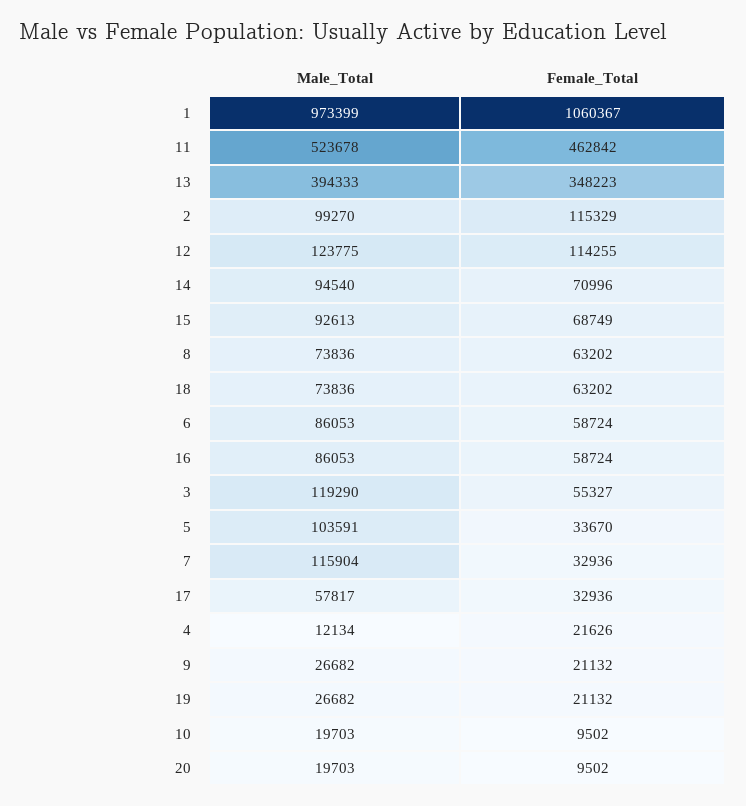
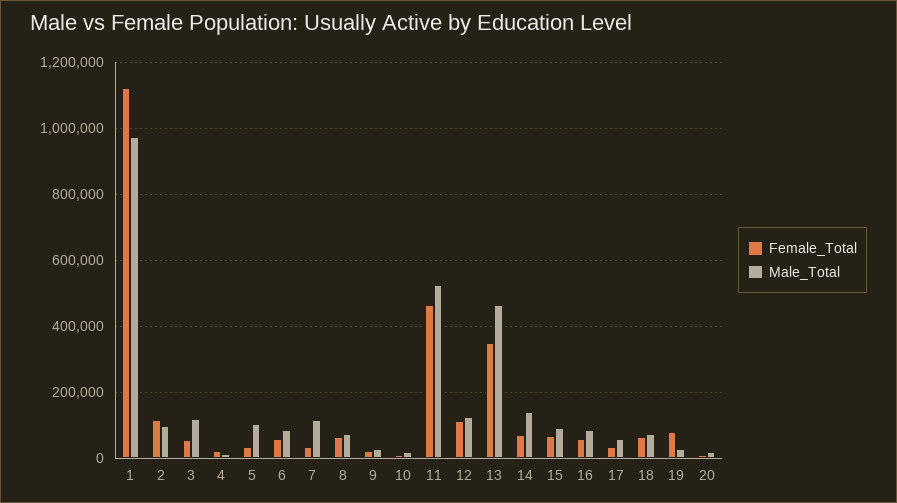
  {
    "Male_Total": {
      "1": 973399,
      "11": 523678,
-     "13": 394333,
+     "13": 460000,
      "2": 99270,
      "12": 123775,
-     "14": 94540,
+     "14": 140000,
      "15": 92613,
      "8": 73836,
      "18": 73836,
      "6": 86053,
      "16": 86053,
      "3": 119290,
      "5": 103591,
      "7": 115904,
      "17": 57817,
      "4": 12134,
      "9": 26682,
      "19": 26682,
      "10": 19703,
      "20": 19703
    },
    "Female_Total": {
-     "1": 1060367,
+     "1": 1120000,
      "11": 462842,
      "13": 348223,
      "2": 115329,
      "12": 114255,
      "14": 70996,
      "15": 68749,
      "8": 63202,
      "18": 63202,
      "6": 58724,
      "16": 58724,
      "3": 55327,
      "5": 33670,
      "7": 32936,
      "17": 32936,
      "4": 21626,
      "9": 21132,
-     "19": 21132,
+     "19": 80000,
      "10": 9502,
      "20": 9502
    }
  }

